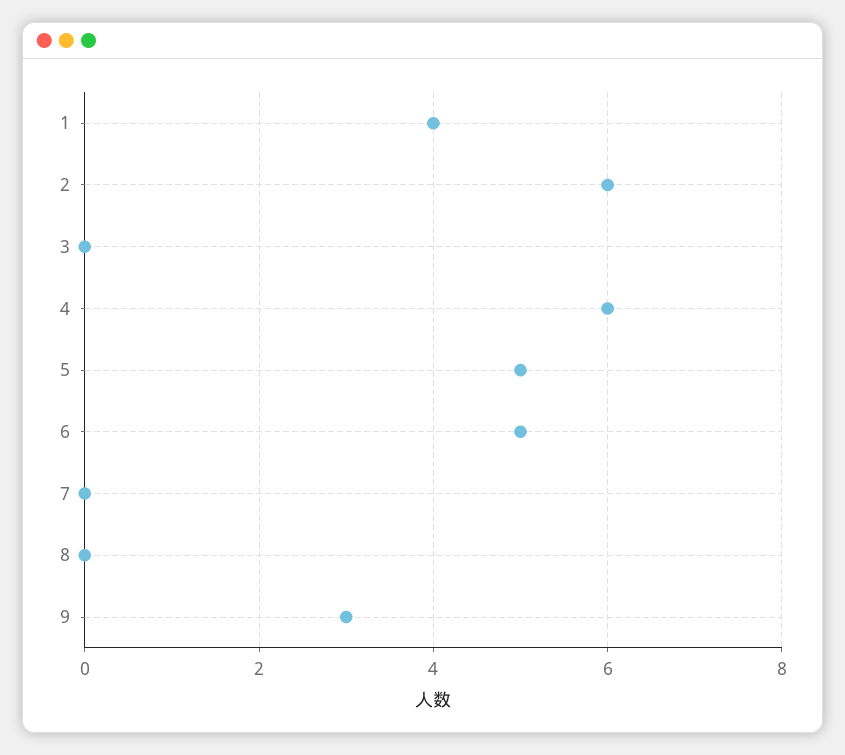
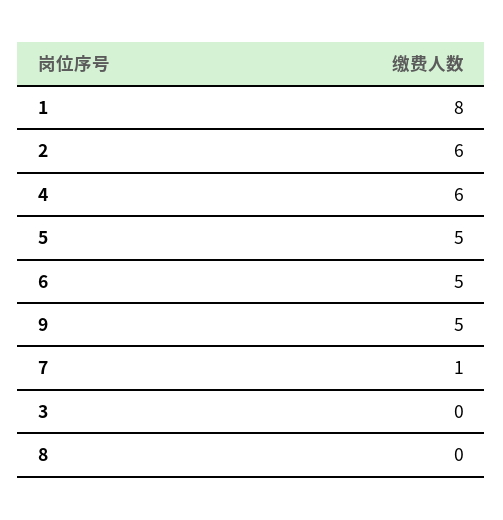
  {
-   "1": 4,
+   "1": 8,
    "2": 6,
    "3": 0,
    "4": 6,
    "5": 5,
    "6": 5,
-   "7": 0,
+   "7": 1,
    "8": 0,
-   "9": 3
+   "9": 5
  }

